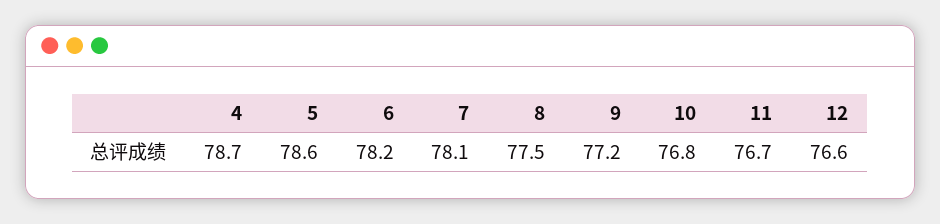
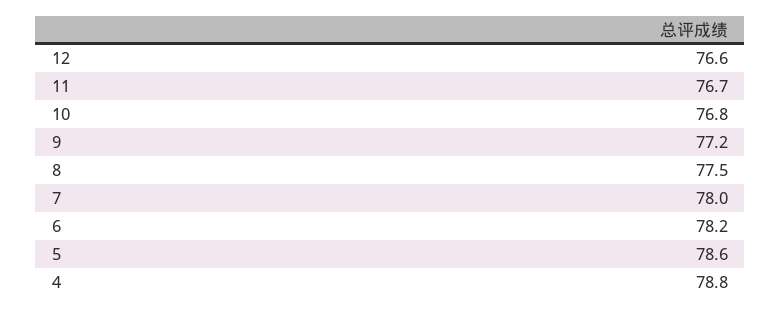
  {
-   "4": 78.7,
+   "4": 78.8,
    "5": 78.6,
    "6": 78.2,
-   "7": 78.1,
+   "7": 78,
    "8": 77.5,
    "9": 77.2,
    "10": 76.8,
    "11": 76.7,
    "12": 76.6
  }

